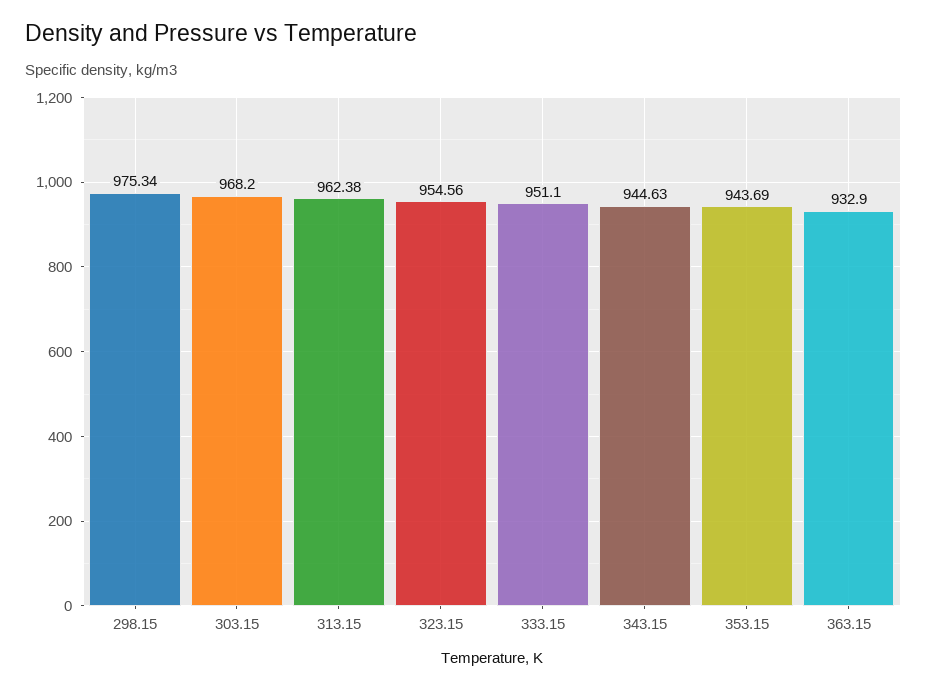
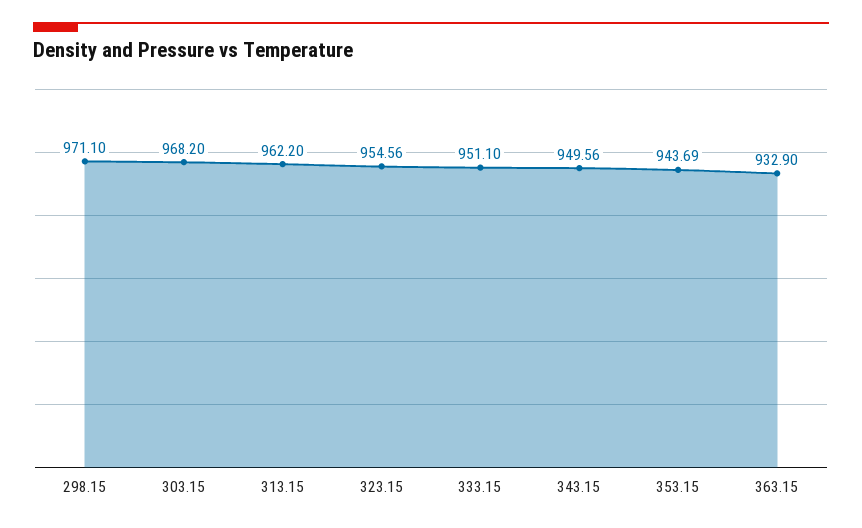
  {
-   "298.15": 975.34,
+   "298.15": 971.1,
    "303.15": 968.2,
-   "313.15": 962.38,
+   "313.15": 962.2,
    "323.15": 954.56,
    "333.15": 951.1,
-   "343.15": 944.63,
+   "343.15": 949.56,
    "353.15": 943.69,
    "363.15": 932.9
  }

